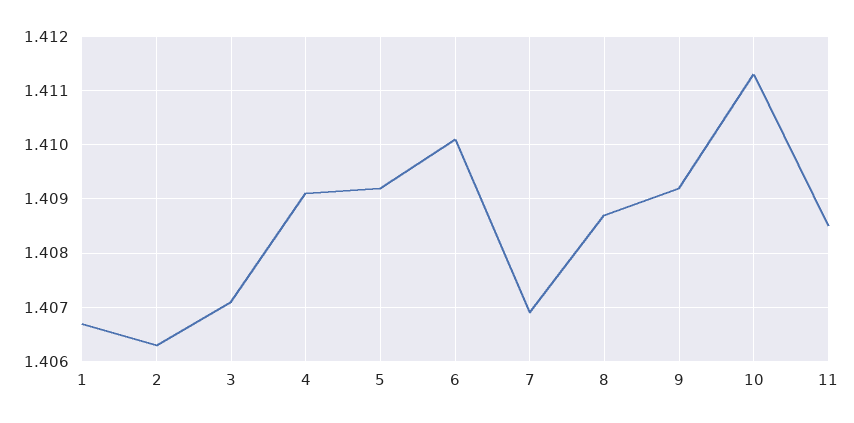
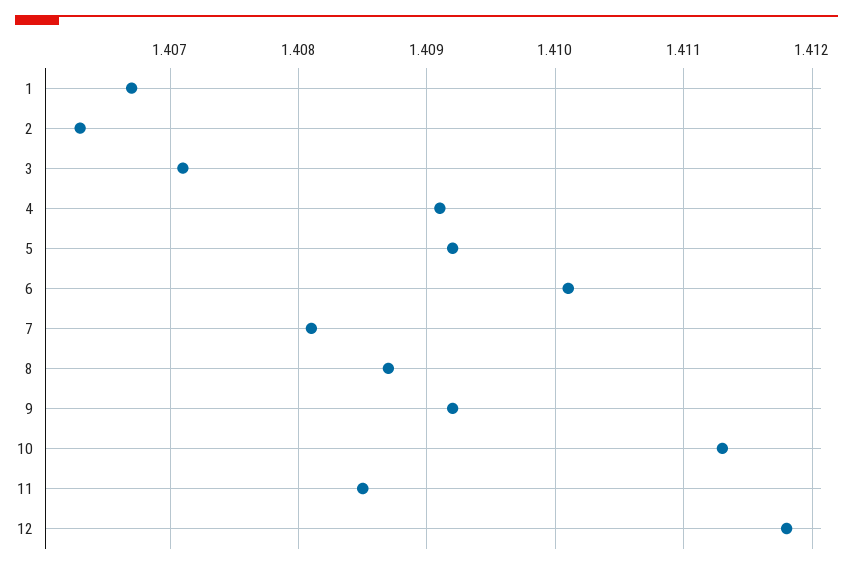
  {
    "1": 1.4067,
    "2": 1.4063,
    "3": 1.4071,
    "4": 1.4091,
    "5": 1.4092,
    "6": 1.4101,
-   "7": 1.407,
+   "7": 1.4081,
    "8": 1.4087,
    "9": 1.4092,
    "10": 1.4113,
-   "11": 1.4085
+   "11": 1.4085,
+   "12": 1.4118
  }

